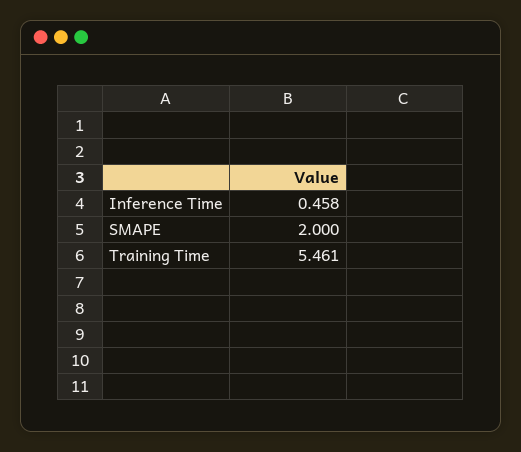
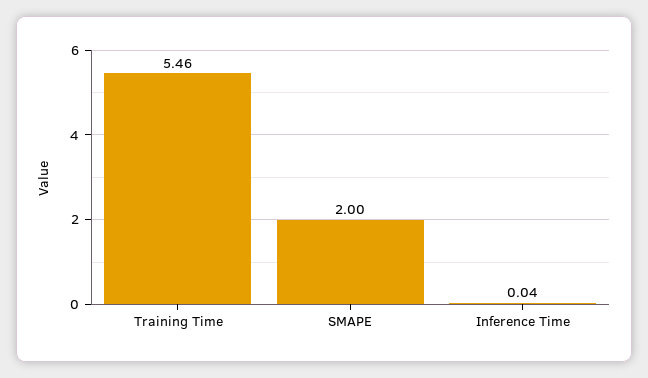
  {
-   "Inference Time": 0.458,
+   "Inference Time": 0.04,
    "SMAPE": 2,
    "Training Time": 5.461
  }

